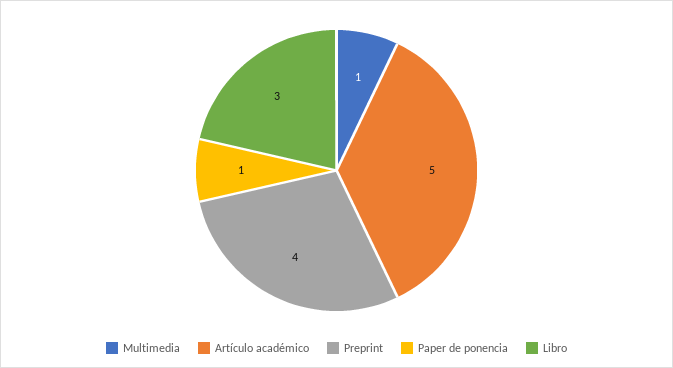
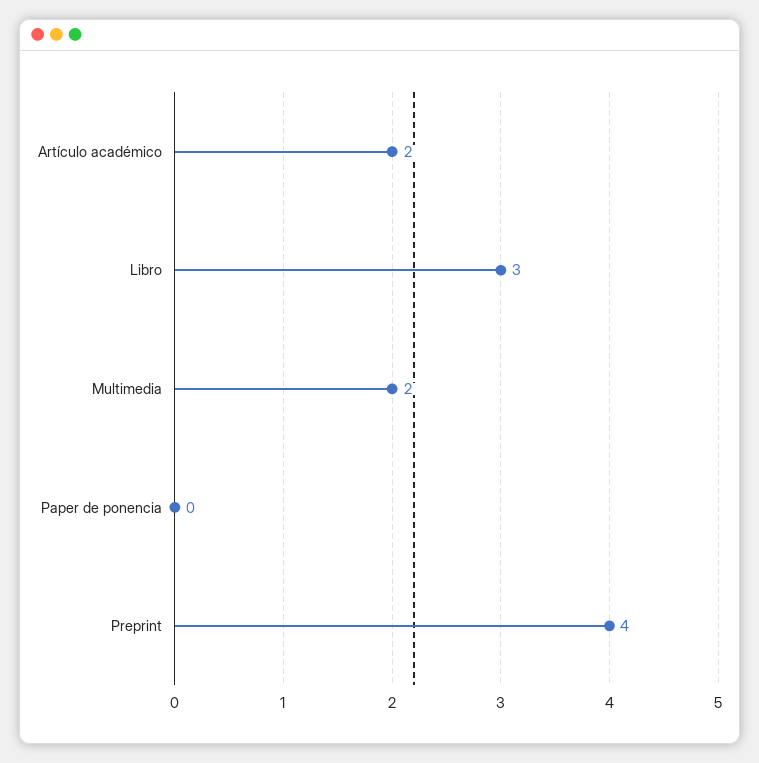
  {
-   "Multimedia": 1,
+   "Multimedia": 2,
-   "Artículo académico": 5,
+   "Artículo académico": 2,
    "Preprint": 4,
-   "Paper de ponencia": 1,
+   "Paper de ponencia": 0,
    "Libro": 3
  }

